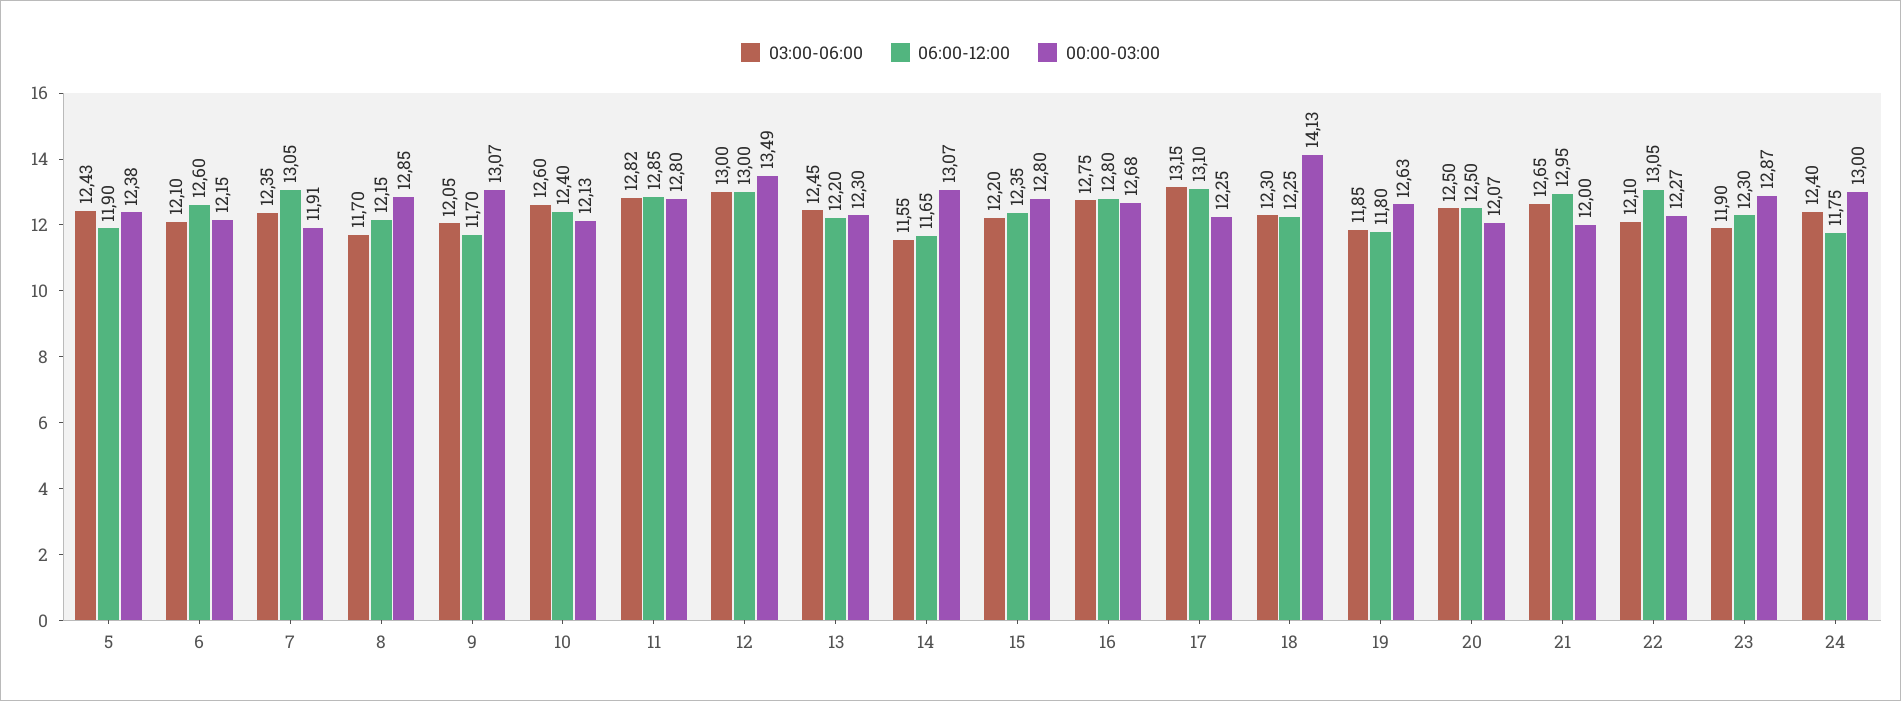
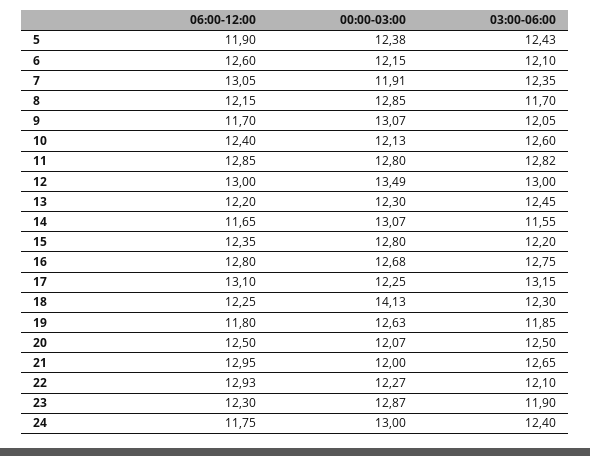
  {
    "03:00-06:00": {
      "5": 12.43,
      "6": 12.1,
      "7": 12.35,
      "8": 11.7,
      "9": 12.05,
      "10": 12.6,
      "11": 12.82,
      "12": 13,
      "13": 12.45,
      "14": 11.55,
      "15": 12.2,
      "16": 12.75,
      "17": 13.15,
      "18": 12.3,
      "19": 11.85,
      "20": 12.5,
      "21": 12.65,
      "22": 12.1,
      "23": 11.9,
      "24": 12.4
    },
    "06:00-12:00": {
      "5": 11.9,
      "6": 12.6,
      "7": 13.05,
      "8": 12.15,
      "9": 11.7,
      "10": 12.4,
      "11": 12.85,
      "12": 13,
      "13": 12.2,
      "14": 11.65,
      "15": 12.35,
      "16": 12.8,
      "17": 13.1,
      "18": 12.25,
      "19": 11.8,
      "20": 12.5,
      "21": 12.95,
-     "22": 13.05,
+     "22": 12.93,
      "23": 12.3,
      "24": 11.75
    },
    "00:00-03:00": {
      "5": 12.38,
      "6": 12.15,
      "7": 11.91,
      "8": 12.85,
      "9": 13.07,
      "10": 12.13,
      "11": 12.8,
      "12": 13.49,
      "13": 12.3,
      "14": 13.07,
      "15": 12.8,
      "16": 12.68,
      "17": 12.25,
      "18": 14.13,
      "19": 12.63,
      "20": 12.07,
      "21": 12,
      "22": 12.27,
      "23": 12.87,
      "24": 13
    }
  }

